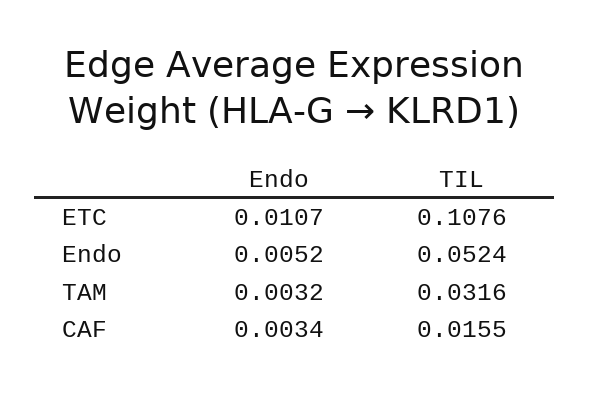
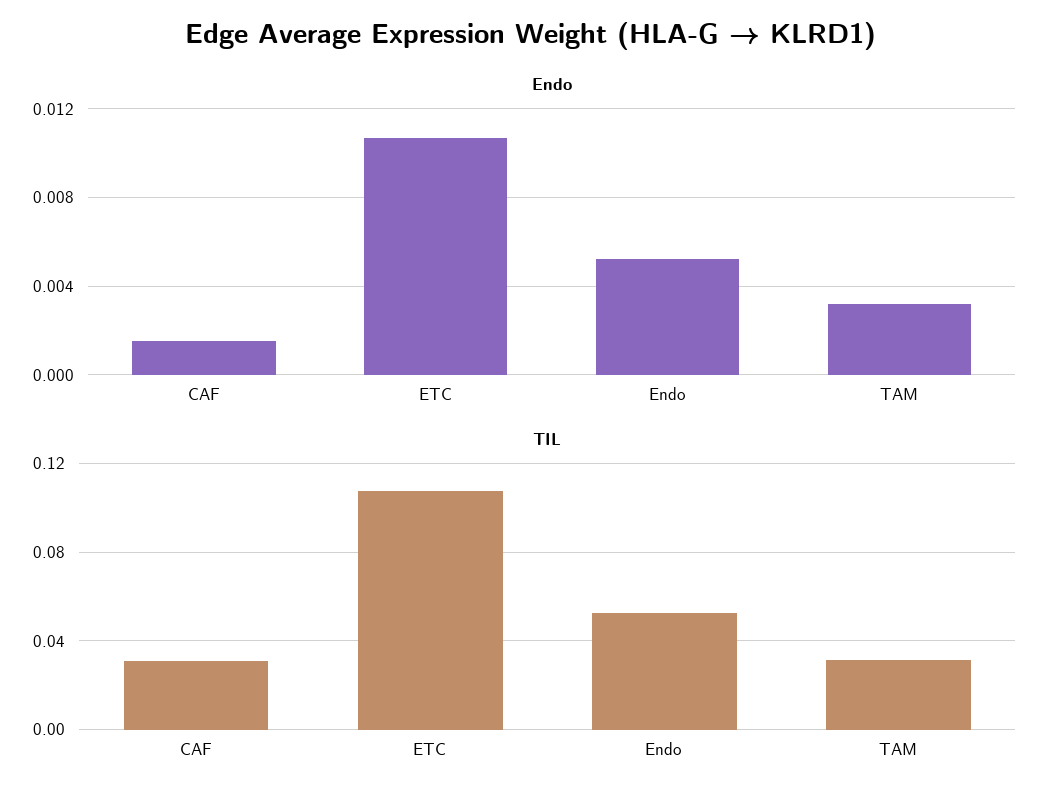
  {
    "Endo": {
      "ETC": 0.0107,
      "Endo": 0.0052,
      "TAM": 0.0032,
-     "CAF": 0.0034
+     "CAF": 0.0015
    },
    "TIL": {
      "ETC": 0.1076,
      "Endo": 0.0524,
      "TAM": 0.0316,
-     "CAF": 0.0155
+     "CAF": 0.03
    }
  }

